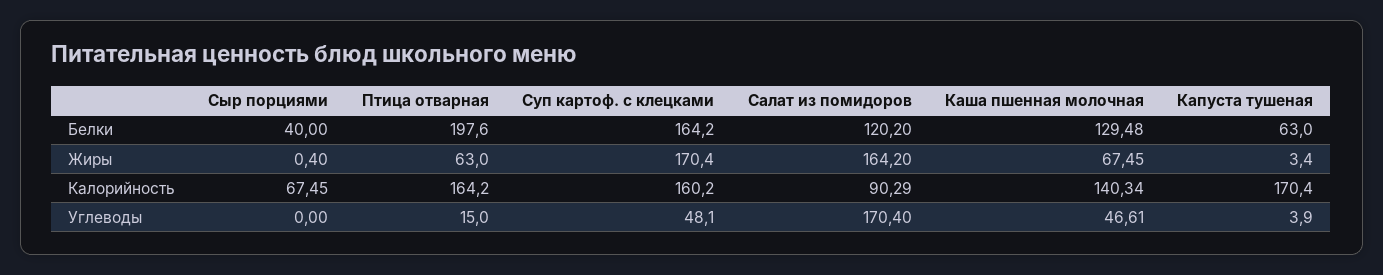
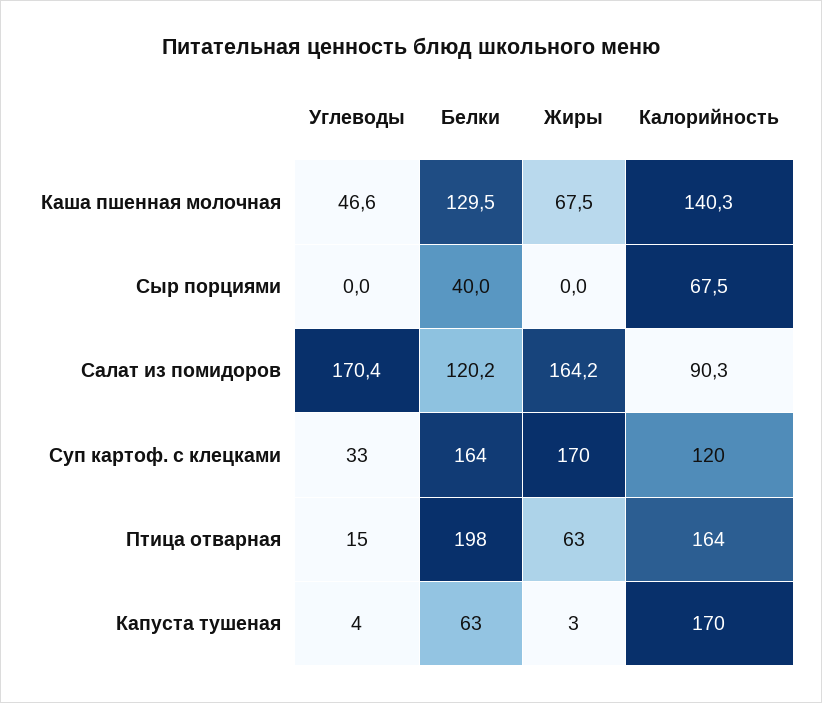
  {
    "Сыр порциями": {
      "Белки": 40,
-     "Жиры": 0.4,
+     "Жиры": 0,
      "Калорийность": 67.45,
      "Углеводы": 0
    },
    "Птица отварная": {
      "Белки": 197.6,
      "Жиры": 63,
      "Калорийность": 164.2,
      "Углеводы": 15
    },
    "Суп картоф. с клецками": {
      "Белки": 164.2,
      "Жиры": 170.4,
-     "Калорийность": 160.2,
+     "Калорийность": 120,
-     "Углеводы": 48.1
+     "Углеводы": 33
    },
    "Салат из помидоров": {
      "Белки": 120.2,
      "Жиры": 164.2,
      "Калорийность": 90.29,
      "Углеводы": 170.4
    },
    "Каша пшенная молочная": {
      "Белки": 129.48,
      "Жиры": 67.45,
      "Калорийность": 140.34,
      "Углеводы": 46.61
    },
    "Капуста тушеная": {
      "Белки": 63,
      "Жиры": 3.4,
      "Калорийность": 170.4,
      "Углеводы": 3.9
    }
  }

